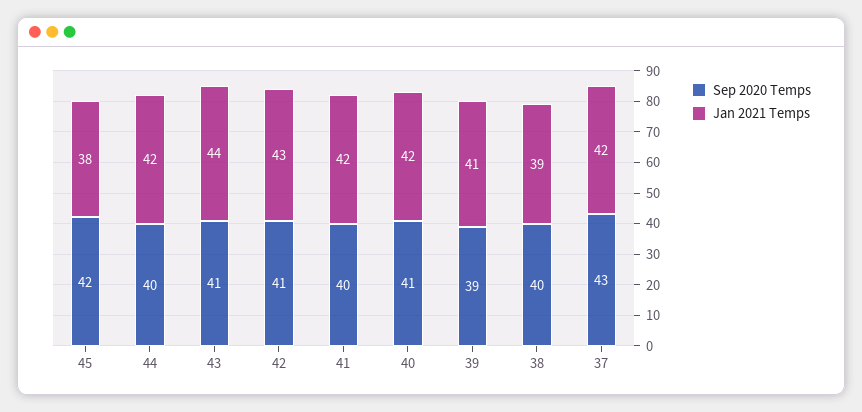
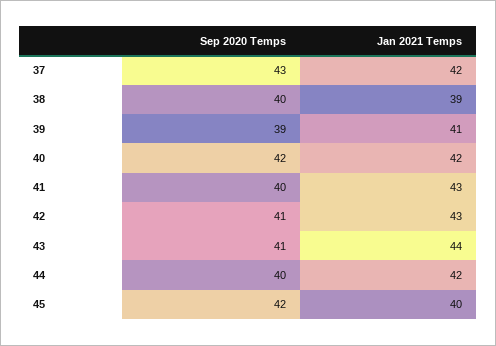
  {
    "Sep 2020 Temps": {
      "45": 42,
      "44": 40,
      "43": 41,
      "42": 41,
      "41": 40,
-     "40": 41,
+     "40": 42,
      "39": 39,
      "38": 40,
      "37": 43
    },
    "Jan 2021 Temps": {
-     "45": 38,
+     "45": 40,
      "44": 42,
      "43": 44,
      "42": 43,
-     "41": 42,
+     "41": 43,
      "40": 42,
      "39": 41,
      "38": 39,
      "37": 42
    }
  }

